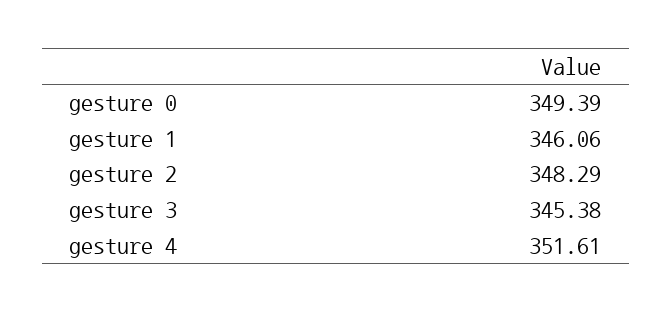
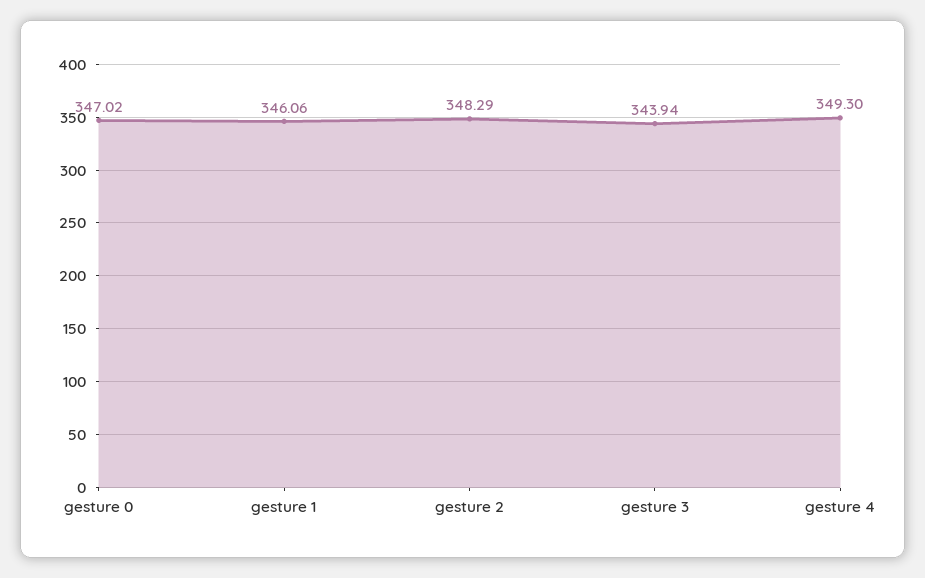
  {
-   "gesture 0": 349.39,
+   "gesture 0": 347.02,
    "gesture 1": 346.06,
    "gesture 2": 348.29,
-   "gesture 3": 345.38,
+   "gesture 3": 343.94,
-   "gesture 4": 351.61
+   "gesture 4": 349.3
  }

